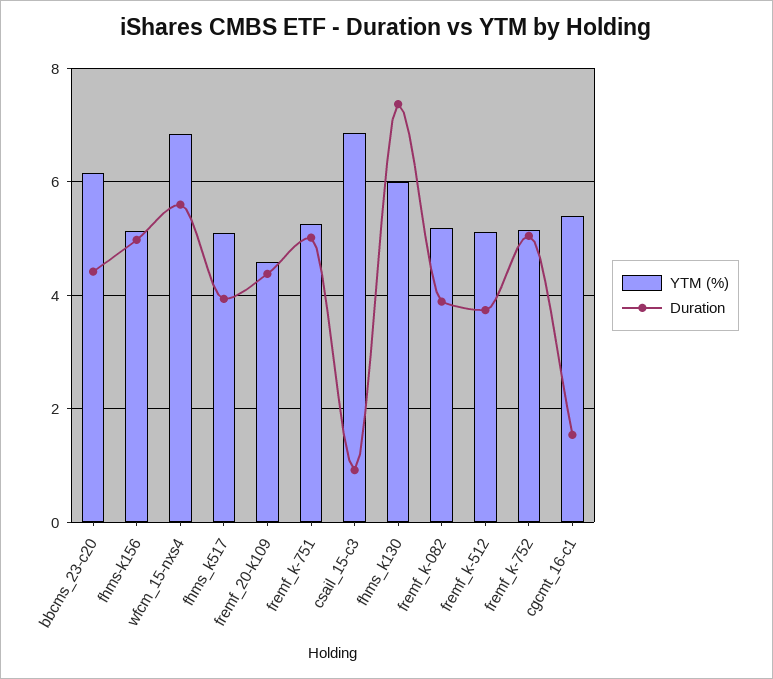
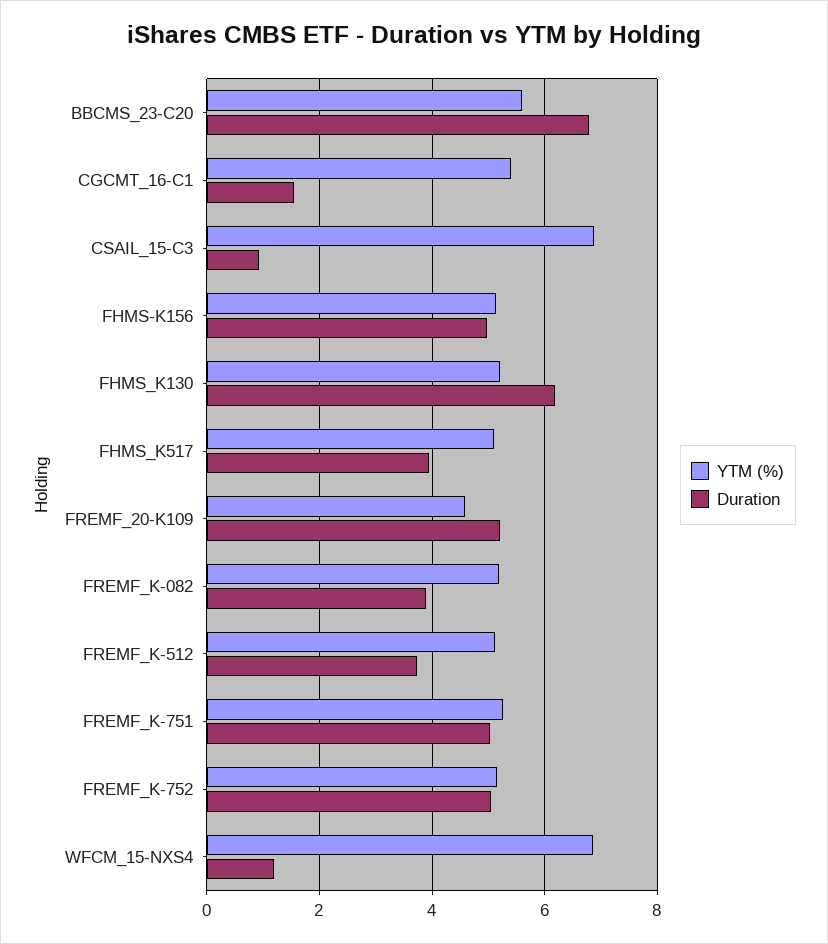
  {
    "YTM (%)": {
-     "bbcms_23-c20": 6.2,
+     "bbcms_23-c20": 5.6,
      "fhms-k156": 5.2,
      "wfcm_15-nxs4": 6.8,
      "fhms_k517": 5.2,
      "fremf_20-k109": 4.6,
      "fremf_k-751": 5.2,
      "csail_15-c3": 6.8,
-     "fhms_k130": 6,
+     "fhms_k130": 5.2,
      "fremf_k-082": 5.2,
      "fremf_k-512": 5.2,
      "fremf_k-752": 5.2,
      "cgcmt_16-c1": 5.4
    },
    "Duration": {
-     "bbcms_23-c20": 4.4,
+     "bbcms_23-c20": 6.8,
      "fhms-k156": 5,
-     "wfcm_15-nxs4": 5.6,
+     "wfcm_15-nxs4": 1.2,
      "fhms_k517": 4,
-     "fremf_20-k109": 4.4,
+     "fremf_20-k109": 5.2,
      "fremf_k-751": 5,
      "csail_15-c3": 1,
-     "fhms_k130": 7.4,
+     "fhms_k130": 6.2,
      "fremf_k-082": 3.8,
      "fremf_k-512": 3.8,
      "fremf_k-752": 5,
      "cgcmt_16-c1": 1.6
    }
  }

